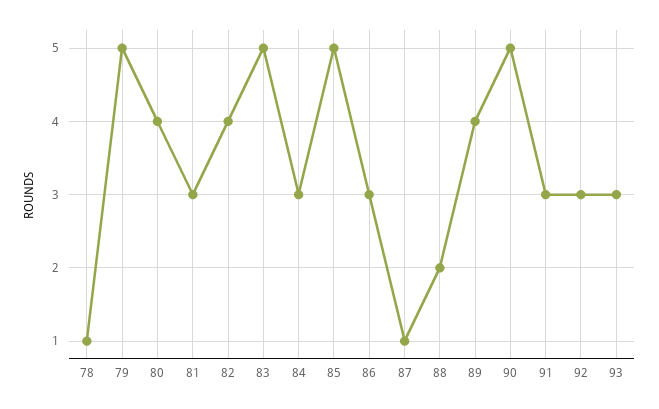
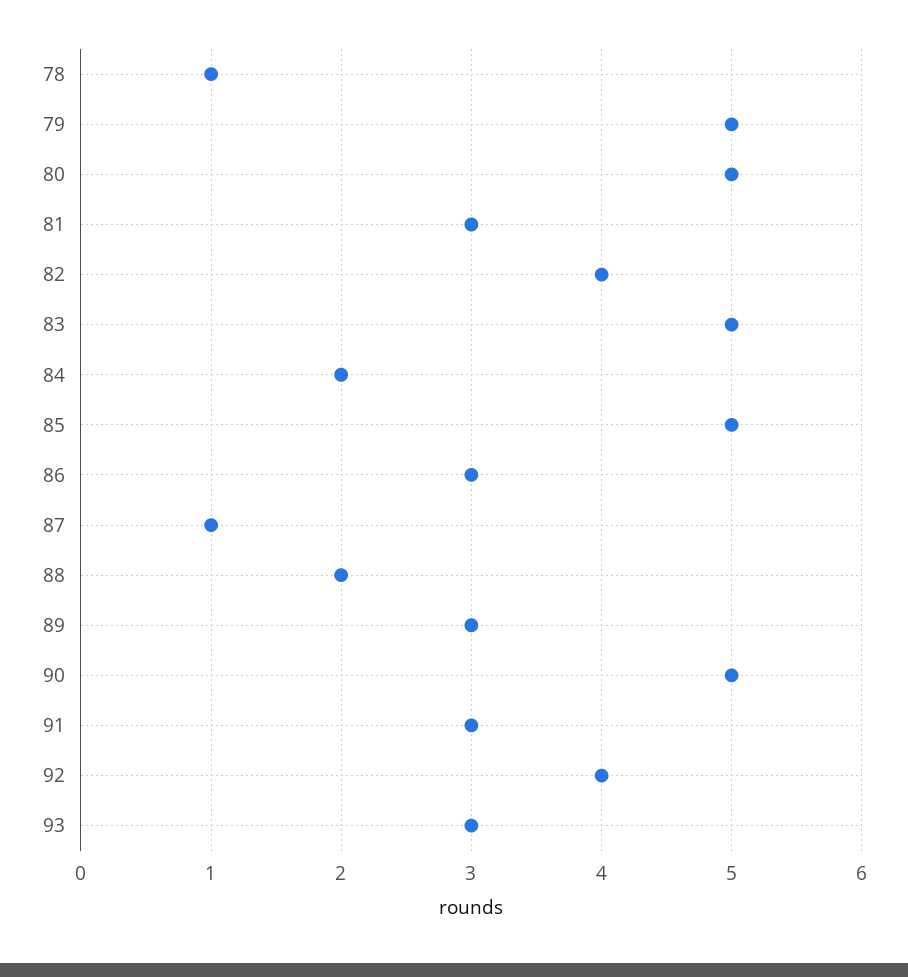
  {
    "78": 1,
    "79": 5,
-   "80": 4,
+   "80": 5,
    "81": 3,
    "82": 4,
    "83": 5,
-   "84": 3,
+   "84": 2,
    "85": 5,
    "86": 3,
    "87": 1,
    "88": 2,
-   "89": 4,
+   "89": 3,
    "90": 5,
    "91": 3,
-   "92": 3,
+   "92": 4,
    "93": 3
  }

